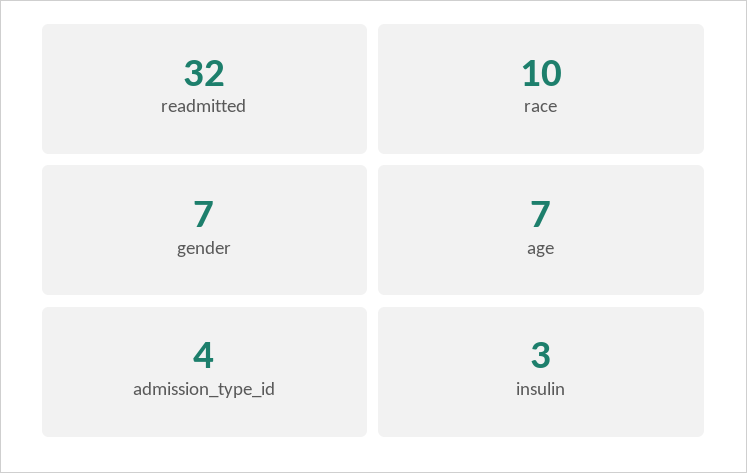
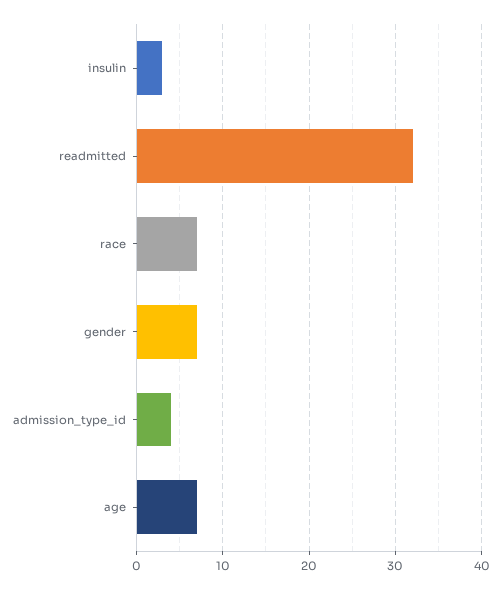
  {
    "readmitted": 32,
-   "race": 10,
+   "race": 7,
    "gender": 7,
    "age": 7,
    "admission_type_id": 4,
    "insulin": 3
  }

